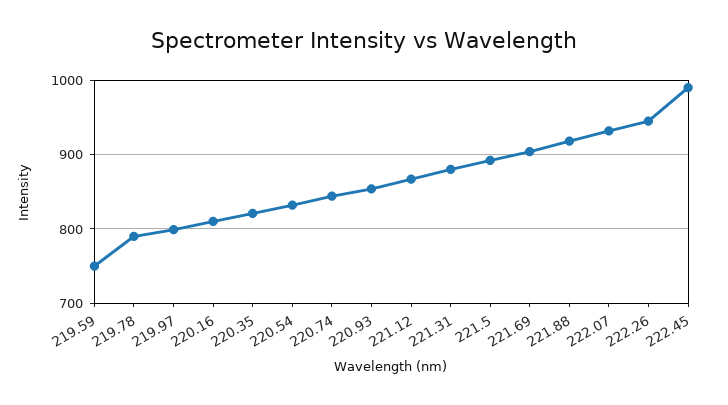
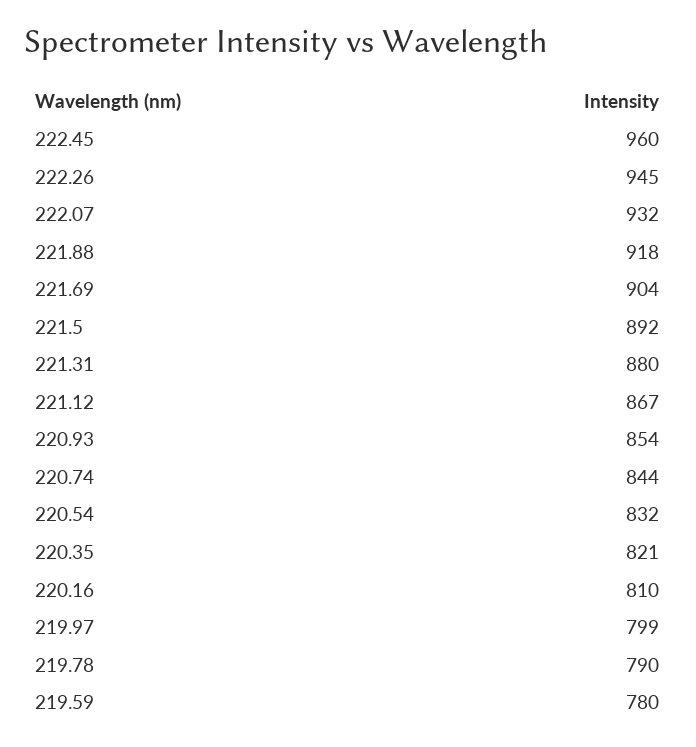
  {
-   "219.59": 750,
+   "219.59": 780,
    "219.78": 790,
    "219.97": 799,
    "220.16": 810,
    "220.35": 821,
    "220.54": 832,
    "220.74": 844,
    "220.93": 854,
    "221.12": 867,
    "221.31": 880,
    "221.5": 892,
    "221.69": 904,
    "221.88": 918,
    "222.07": 932,
    "222.26": 945,
-   "222.45": 990
+   "222.45": 960
  }

